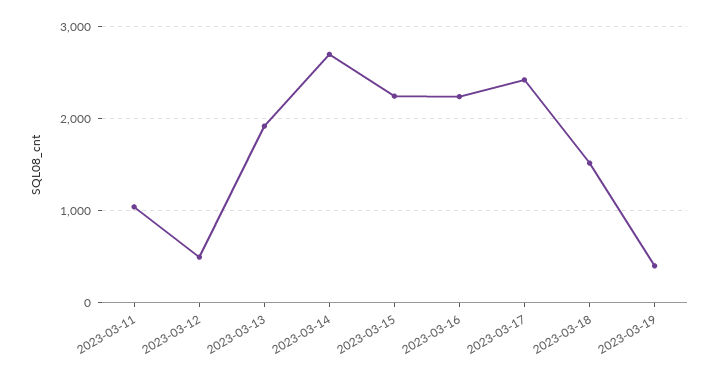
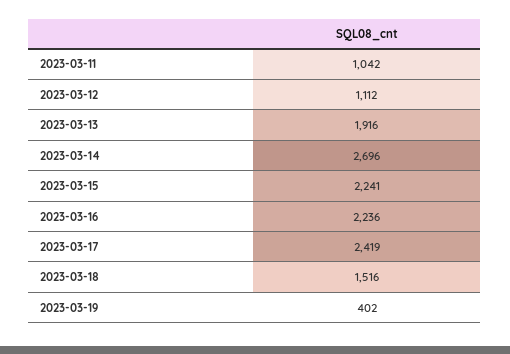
  {
    "2023-03-11": 1042,
-   "2023-03-12": 500,
+   "2023-03-12": 1112,
    "2023-03-13": 1916,
    "2023-03-14": 2696,
    "2023-03-15": 2241,
    "2023-03-16": 2236,
    "2023-03-17": 2419,
    "2023-03-18": 1516,
    "2023-03-19": 402
  }

